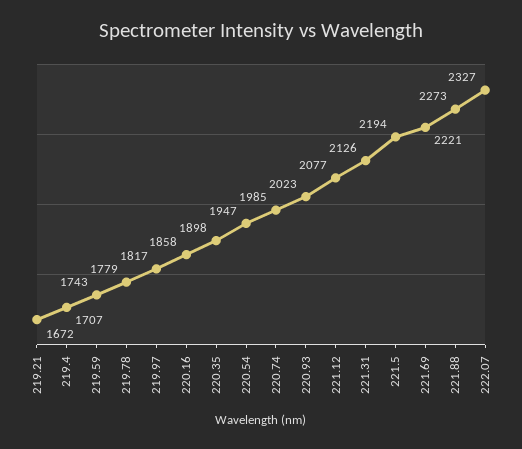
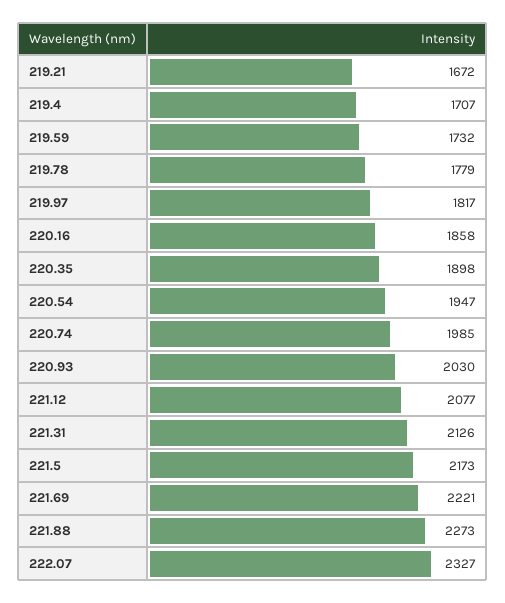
  {
    "219.21": 1672,
    "219.4": 1707,
-   "219.59": 1743,
+   "219.59": 1732,
    "219.78": 1779,
    "219.97": 1817,
    "220.16": 1858,
    "220.35": 1898,
    "220.54": 1947,
    "220.74": 1985,
-   "220.93": 2023,
+   "220.93": 2030,
    "221.12": 2077,
    "221.31": 2126,
-   "221.5": 2194,
+   "221.5": 2173,
    "221.69": 2221,
    "221.88": 2273,
    "222.07": 2327
  }

